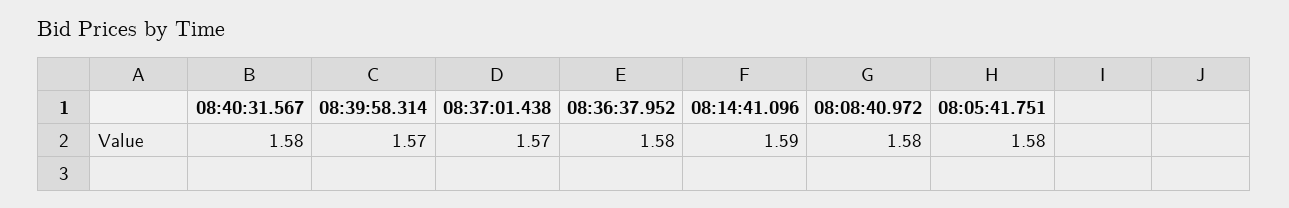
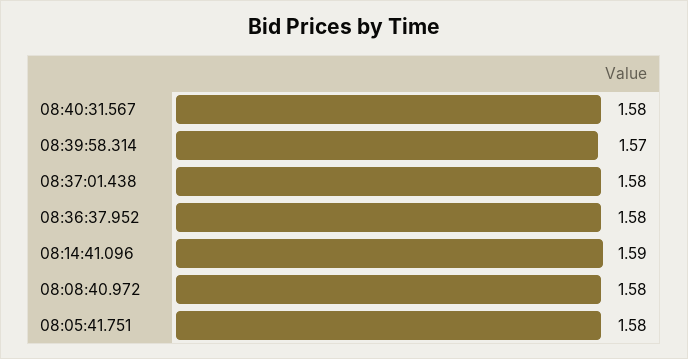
  {
    "08:40:31.567": 1.58,
    "08:39:58.314": 1.57,
-   "08:37:01.438": 1.57,
+   "08:37:01.438": 1.58,
    "08:36:37.952": 1.58,
    "08:14:41.096": 1.59,
    "08:08:40.972": 1.58,
    "08:05:41.751": 1.58
  }

